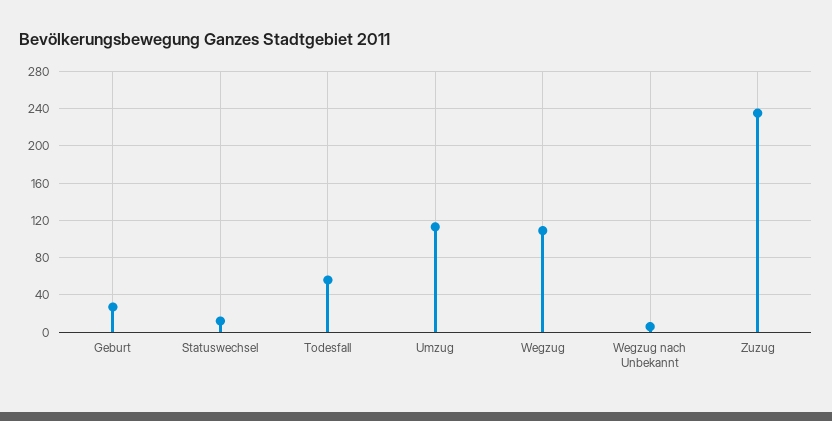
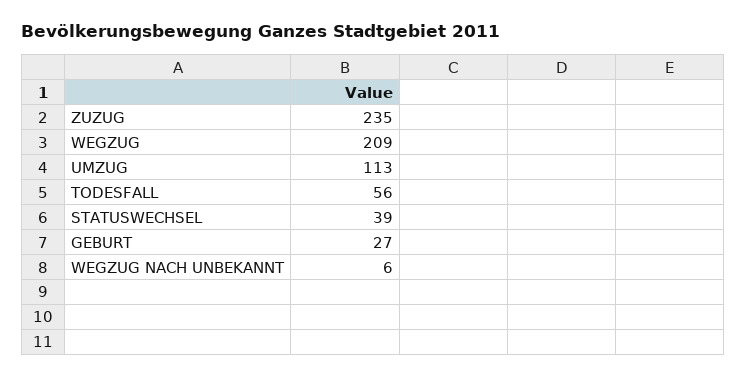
  {
    "Geburt": 27,
-   "Statuswechsel": 10,
+   "Statuswechsel": 39,
    "Todesfall": 56,
    "Umzug": 113,
-   "Wegzug": 110,
+   "Wegzug": 209,
    "Wegzug nach Unbekannt": 6,
    "Zuzug": 235
  }

